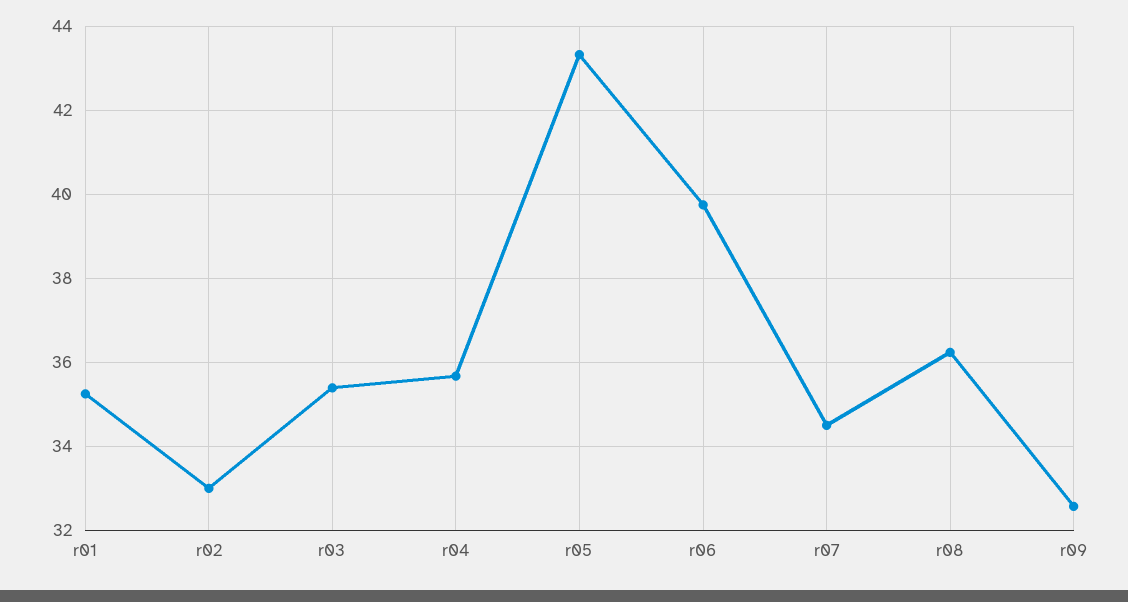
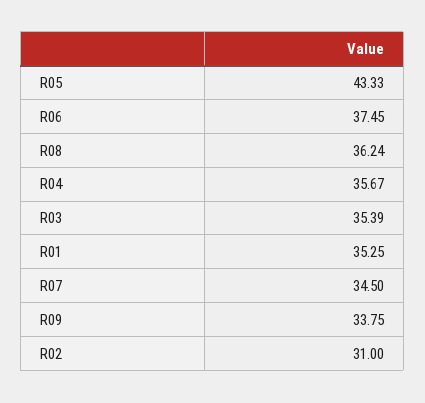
  {
    "r01": 35.25,
-   "r02": 33,
+   "r02": 31,
    "r03": 35.39,
    "r04": 35.67,
    "r05": 43.33,
-   "r06": 39.8,
+   "r06": 37.45,
    "r07": 34.5,
    "r08": 36.24,
-   "r09": 32.6
+   "r09": 33.75
  }

